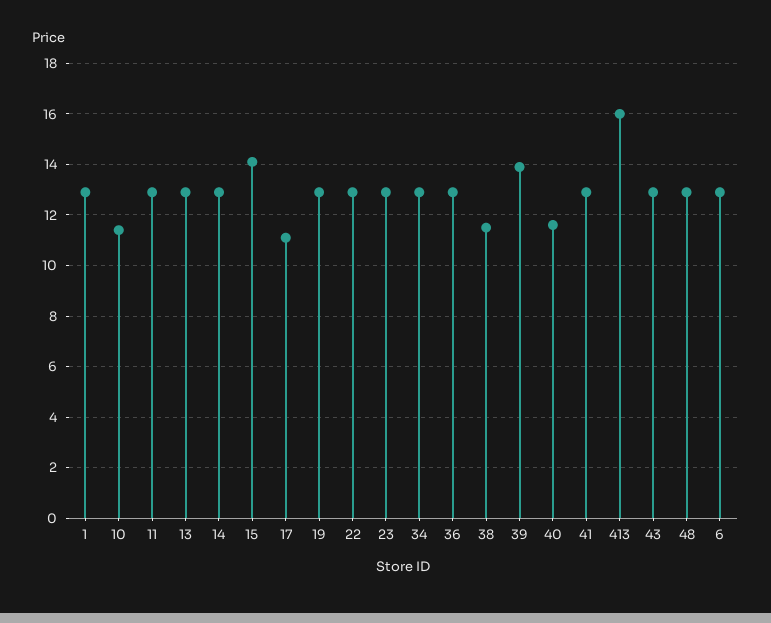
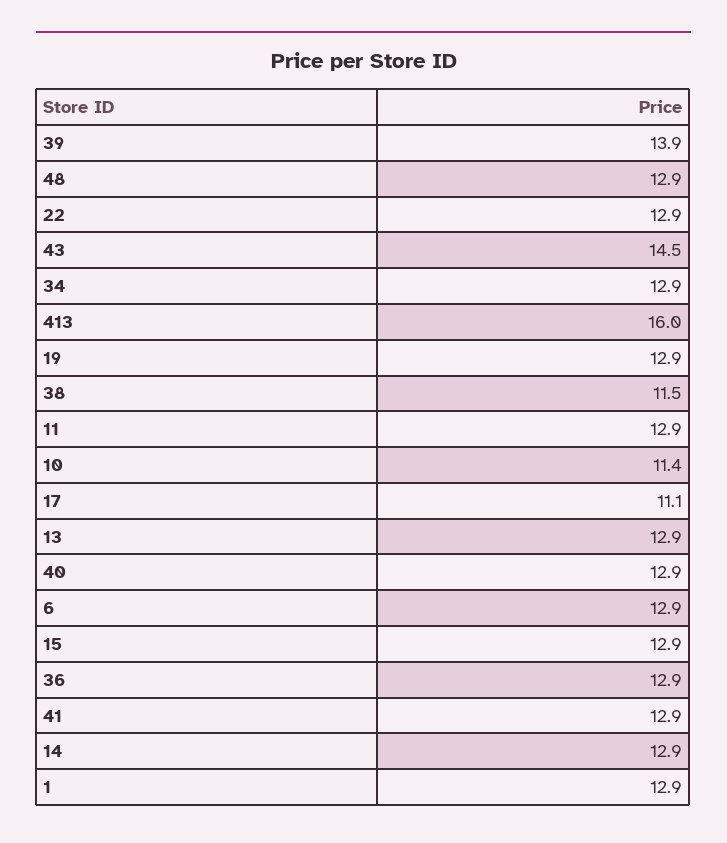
  {
    "1": 12.9,
    "10": 11.4,
    "11": 12.9,
    "13": 12.9,
    "14": 12.9,
-   "15": 14,
+   "15": 12.9,
    "17": 11.1,
    "19": 12.9,
    "22": 12.9,
-   "23": 13,
    "34": 12.9,
    "36": 12.9,
    "38": 11.5,
    "39": 13.9,
-   "40": 11.5,
+   "40": 12.9,
    "41": 12.9,
    "413": 16,
-   "43": 13,
+   "43": 14.5,
    "48": 12.9,
    "6": 12.9
  }

